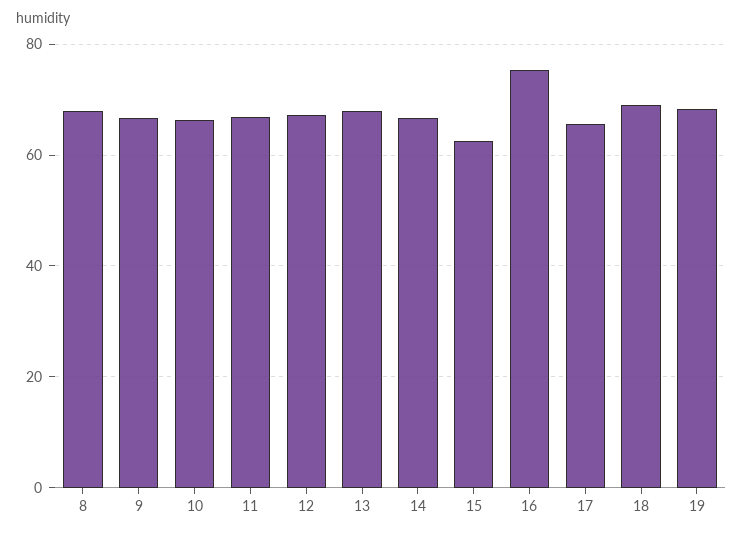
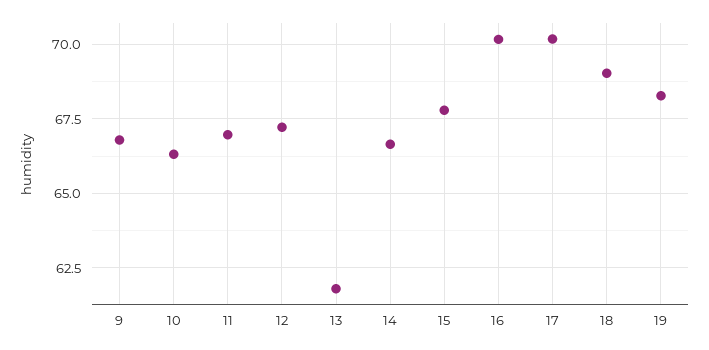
  {
-   "8": 68,
    "9": 66.75,
    "10": 66.25,
    "11": 67,
    "12": 67.25,
-   "13": 68,
+   "13": 61.75,
    "14": 66.75,
-   "15": 62,
+   "15": 67.75,
-   "16": 76,
+   "16": 70.25,
-   "17": 66,
+   "17": 70.25,
    "18": 69,
    "19": 68.25
  }

